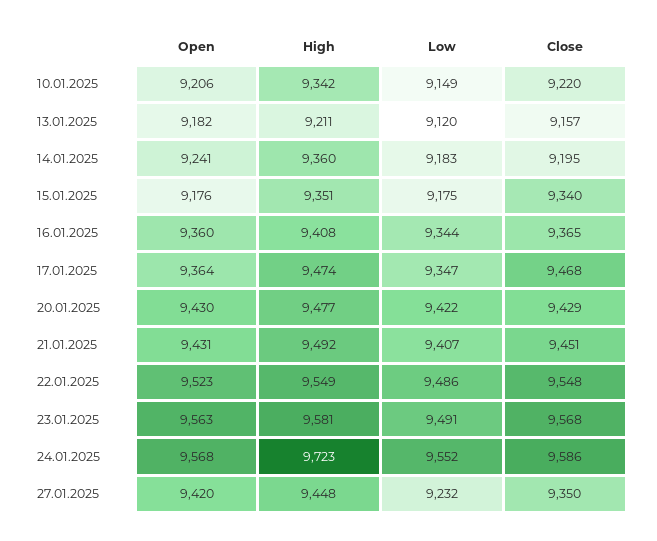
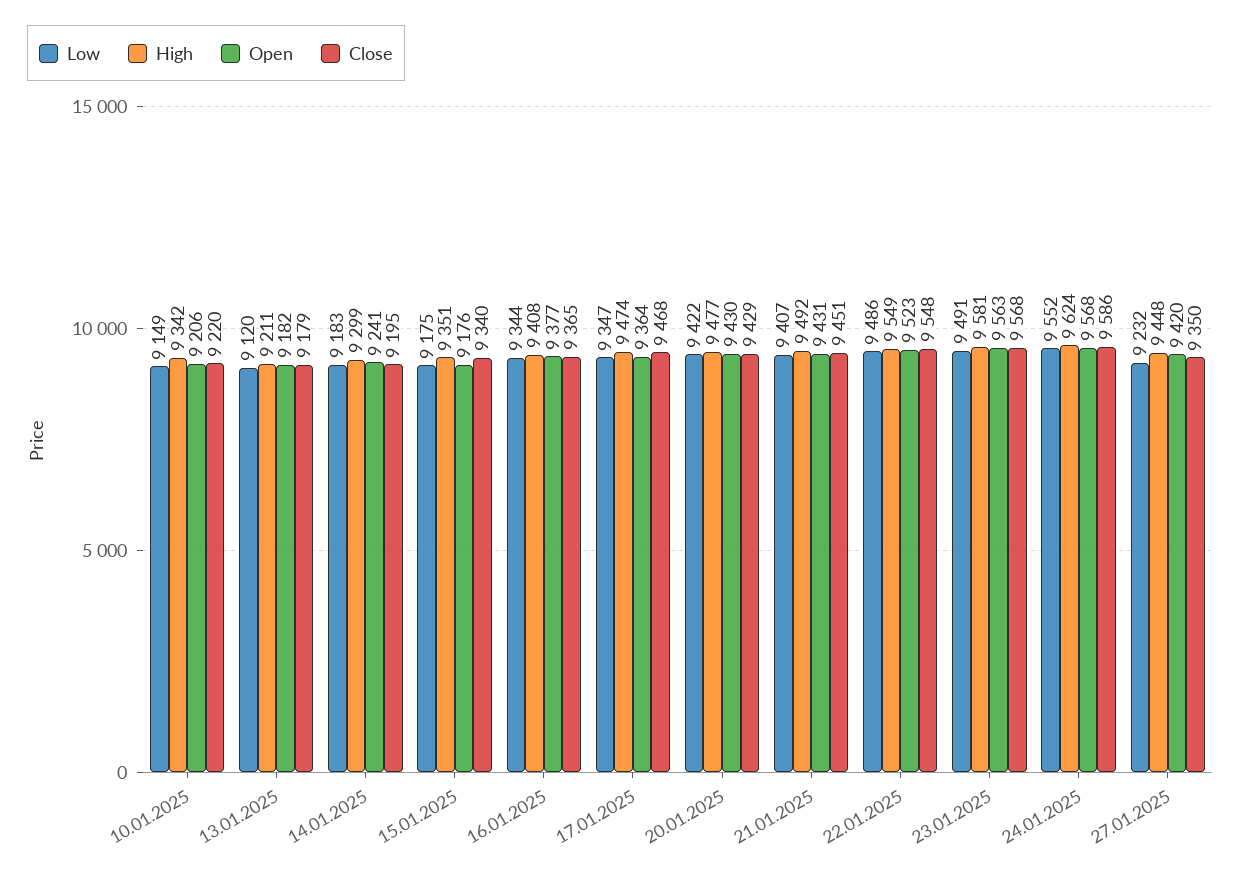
  {
    "Open": {
      "10.01.2025": 9206,
      "13.01.2025": 9182,
      "14.01.2025": 9241,
      "15.01.2025": 9176,
-     "16.01.2025": 9360,
+     "16.01.2025": 9377,
      "17.01.2025": 9364,
      "20.01.2025": 9430,
      "21.01.2025": 9431,
      "22.01.2025": 9523,
      "23.01.2025": 9563,
      "24.01.2025": 9568,
      "27.01.2025": 9420
    },
    "High": {
      "10.01.2025": 9342,
      "13.01.2025": 9211,
-     "14.01.2025": 9360,
+     "14.01.2025": 9299,
      "15.01.2025": 9351,
      "16.01.2025": 9408,
      "17.01.2025": 9474,
      "20.01.2025": 9477,
      "21.01.2025": 9492,
      "22.01.2025": 9549,
      "23.01.2025": 9581,
-     "24.01.2025": 9723,
+     "24.01.2025": 9624,
      "27.01.2025": 9448
    },
    "Low": {
      "10.01.2025": 9149,
      "13.01.2025": 9120,
      "14.01.2025": 9183,
      "15.01.2025": 9175,
      "16.01.2025": 9344,
      "17.01.2025": 9347,
      "20.01.2025": 9422,
      "21.01.2025": 9407,
      "22.01.2025": 9486,
      "23.01.2025": 9491,
      "24.01.2025": 9552,
      "27.01.2025": 9232
    },
    "Close": {
      "10.01.2025": 9220,
-     "13.01.2025": 9157,
+     "13.01.2025": 9179,
      "14.01.2025": 9195,
      "15.01.2025": 9340,
      "16.01.2025": 9365,
      "17.01.2025": 9468,
      "20.01.2025": 9429,
      "21.01.2025": 9451,
      "22.01.2025": 9548,
      "23.01.2025": 9568,
      "24.01.2025": 9586,
      "27.01.2025": 9350
    }
  }

